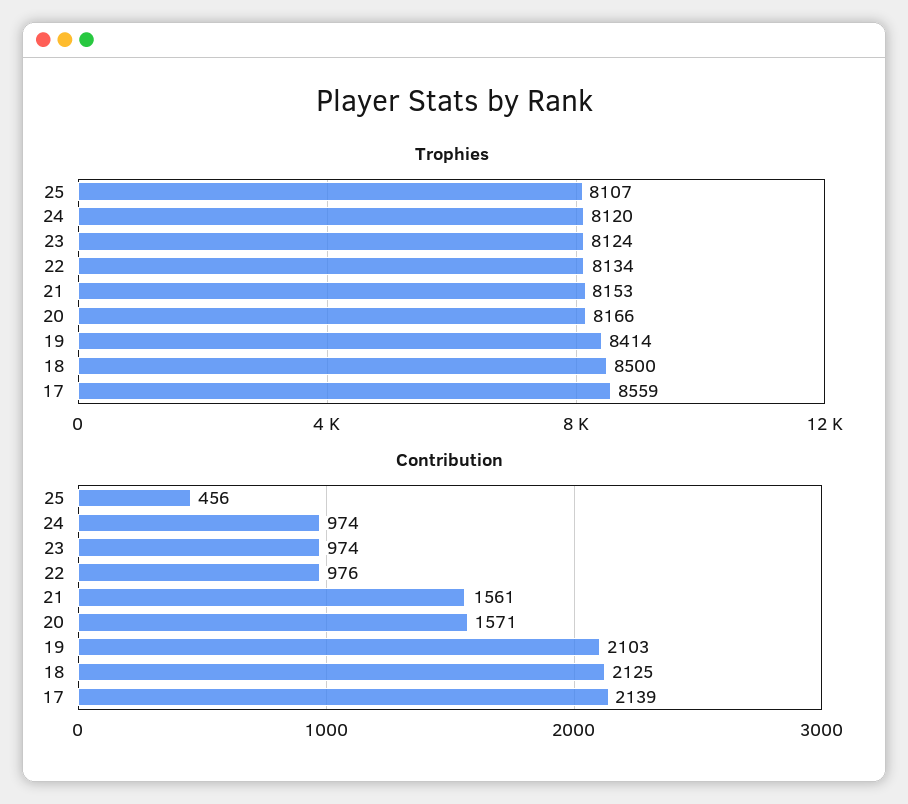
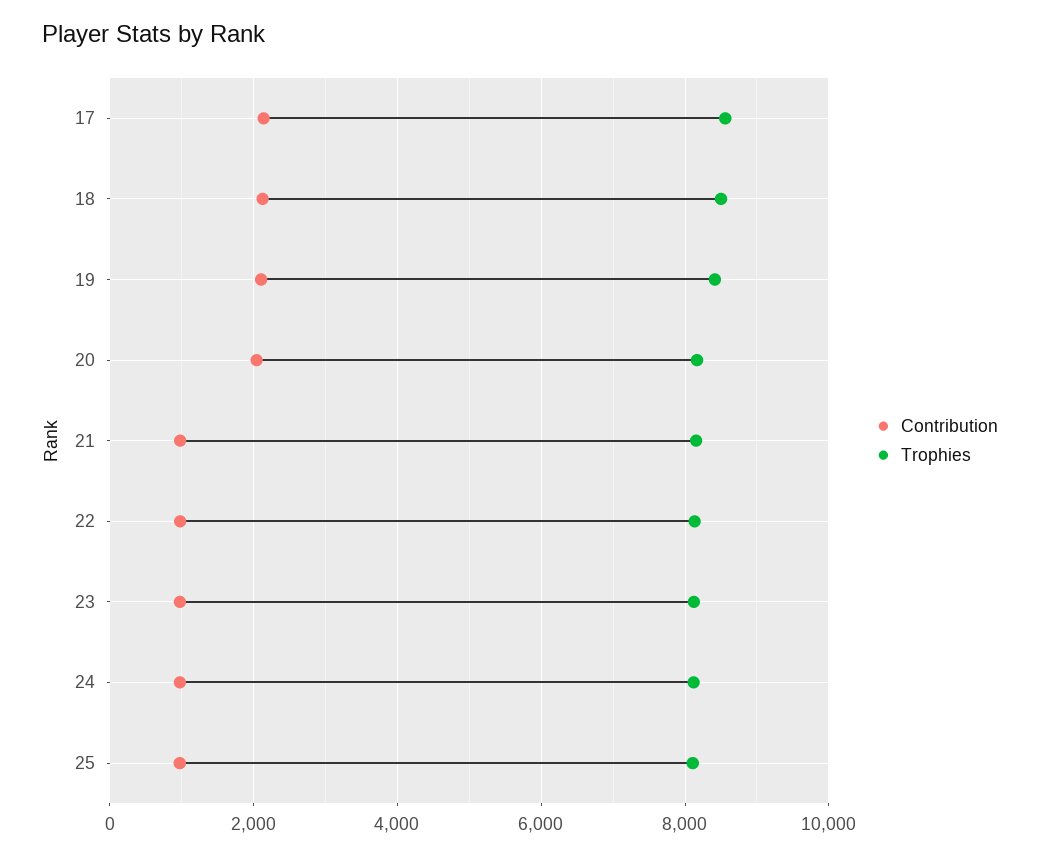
  {
    "Trophies": {
      "25": 8107,
      "24": 8120,
      "23": 8124,
      "22": 8134,
      "21": 8153,
      "20": 8166,
      "19": 8414,
      "18": 8500,
      "17": 8559
    },
    "Contribution": {
-     "25": 456,
+     "25": 1000,
      "24": 974,
      "23": 974,
      "22": 976,
-     "21": 1561,
+     "21": 1000,
-     "20": 1571,
+     "20": 2000,
      "19": 2103,
      "18": 2125,
      "17": 2139
    }
  }

